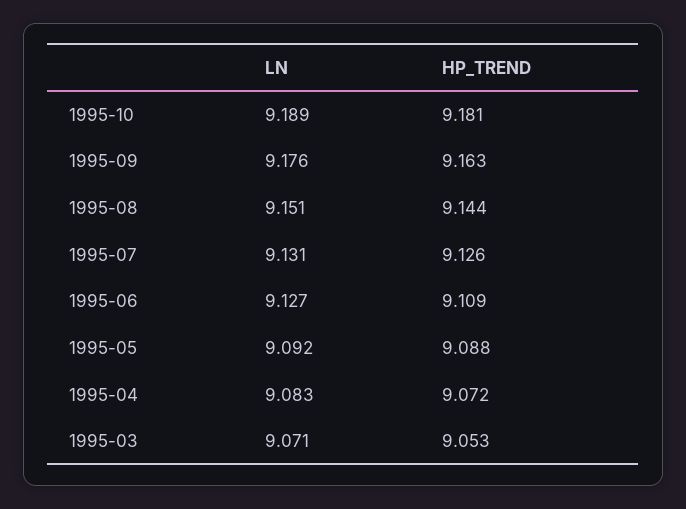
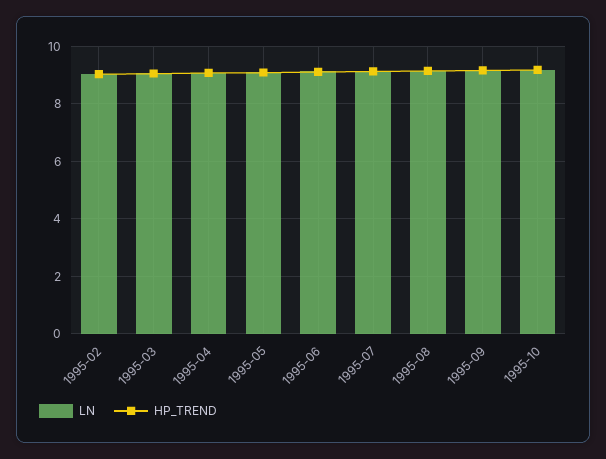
  {
    "LN": {
      "1995-10": 9.189,
      "1995-09": 9.176,
      "1995-08": 9.151,
      "1995-07": 9.131,
      "1995-06": 9.127,
      "1995-05": 9.092,
      "1995-04": 9.083,
-     "1995-03": 9.071
+     "1995-03": 9.071,
+     "1995-02": 9
    },
    "HP_TREND": {
      "1995-10": 9.181,
      "1995-09": 9.163,
      "1995-08": 9.144,
      "1995-07": 9.126,
      "1995-06": 9.109,
      "1995-05": 9.088,
      "1995-04": 9.072,
-     "1995-03": 9.053
+     "1995-03": 9.053,
+     "1995-02": 9
    }
  }

